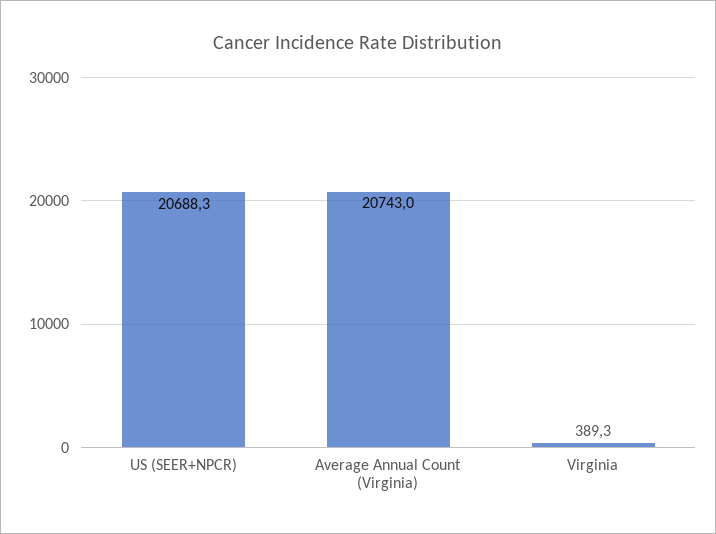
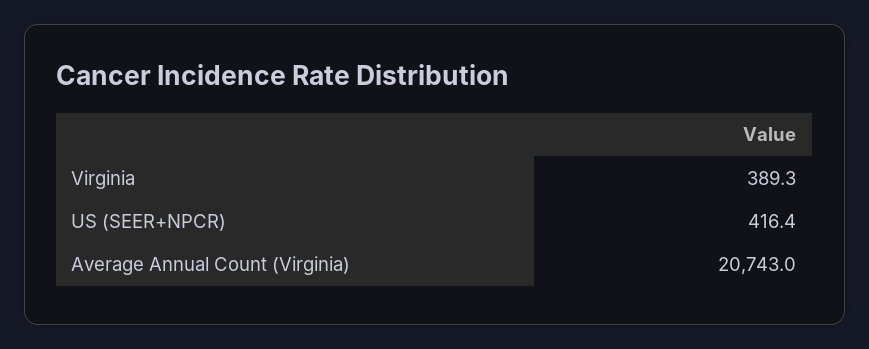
  {
-   "US (SEER+NPCR)": 20688.3,
+   "US (SEER+NPCR)": 416.4,
    "Average Annual Count (Virginia)": 20743,
    "Virginia": 389.3
  }

